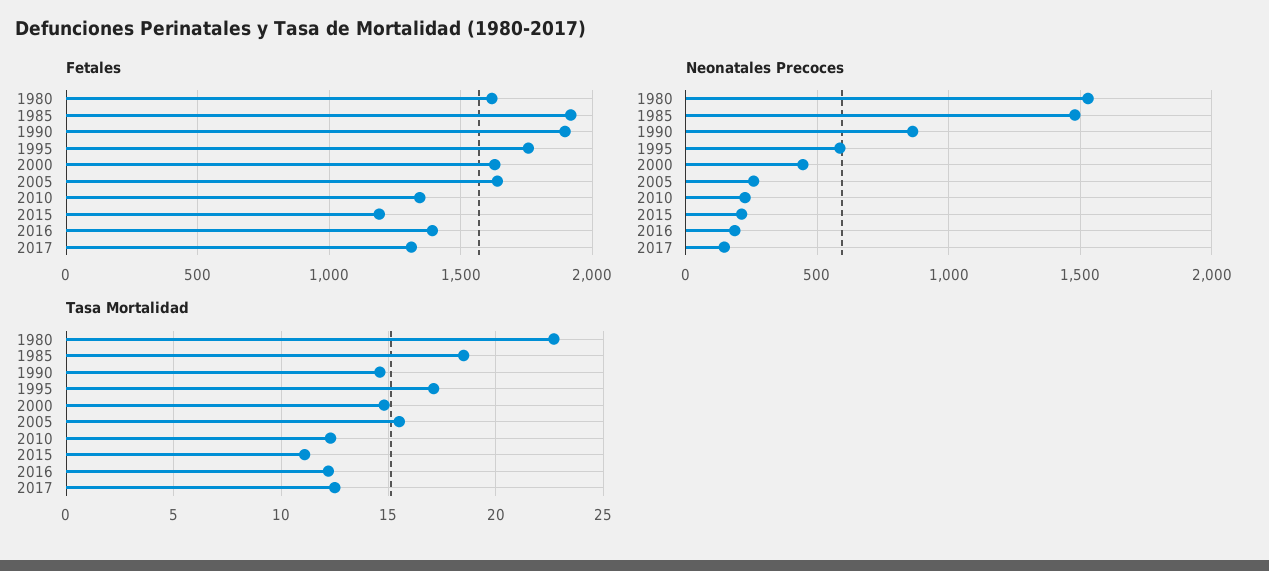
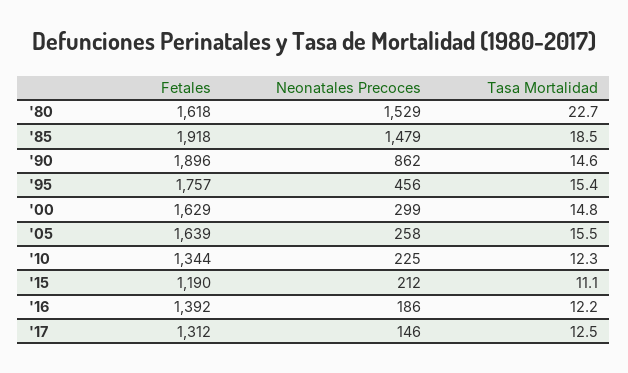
  {
    "Fetales": {
      "1980": 1618,
      "1985": 1918,
      "1990": 1896,
      "1995": 1757,
      "2000": 1629,
      "2005": 1639,
      "2010": 1344,
      "2015": 1190,
      "2016": 1392,
      "2017": 1312
    },
    "Neonatales Precoces": {
      "1980": 1529,
      "1985": 1479,
      "1990": 862,
-     "1995": 600,
+     "1995": 456,
-     "2000": 450,
+     "2000": 299,
      "2005": 258,
      "2010": 225,
      "2015": 212,
      "2016": 186,
      "2017": 146
    },
    "Tasa Mortalidad": {
      "1980": 22.7,
      "1985": 18.5,
      "1990": 14.6,
-     "1995": 17,
+     "1995": 15.4,
      "2000": 14.8,
      "2005": 15.5,
      "2010": 12.3,
      "2015": 11.1,
      "2016": 12.2,
      "2017": 12.5
    }
  }

